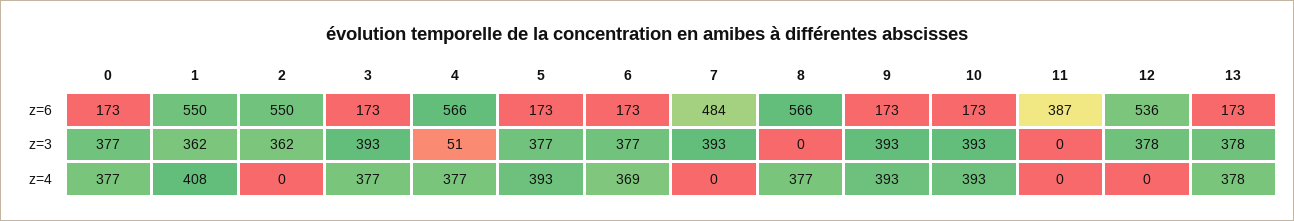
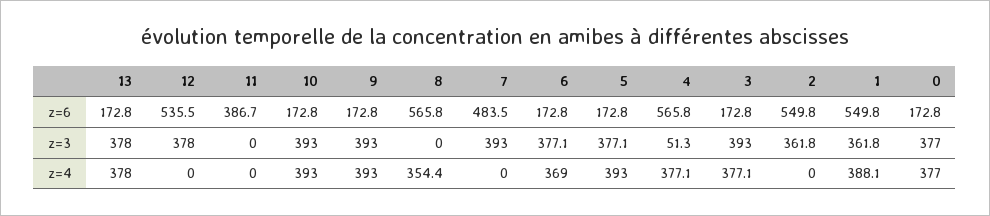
  {
    "0": {
      "z=6": 172.8,
      "z=3": 377,
      "z=4": 377
    },
    "1": {
      "z=6": 549.8,
      "z=3": 361.8,
-     "z=4": 408
+     "z=4": 388.1
    },
    "2": {
      "z=6": 549.8,
      "z=3": 361.8,
      "z=4": 0
    },
    "3": {
      "z=6": 172.8,
      "z=3": 393,
      "z=4": 377.1
    },
    "4": {
      "z=6": 565.8,
      "z=3": 51.3,
      "z=4": 377.1
    },
    "5": {
      "z=6": 172.8,
      "z=3": 377.1,
      "z=4": 393
    },
    "6": {
      "z=6": 172.8,
      "z=3": 377.1,
      "z=4": 369
    },
    "7": {
      "z=6": 483.5,
      "z=3": 393,
      "z=4": 0
    },
    "8": {
      "z=6": 565.8,
      "z=3": 0,
-     "z=4": 377
+     "z=4": 354.4
    },
    "9": {
      "z=6": 172.8,
      "z=3": 393,
      "z=4": 393
    },
    "10": {
      "z=6": 172.8,
      "z=3": 393,
      "z=4": 393
    },
    "11": {
      "z=6": 386.7,
      "z=3": 0,
      "z=4": 0
    },
    "12": {
      "z=6": 535.5,
      "z=3": 378,
      "z=4": 0
    },
    "13": {
      "z=6": 172.8,
      "z=3": 378,
      "z=4": 378
    }
  }

